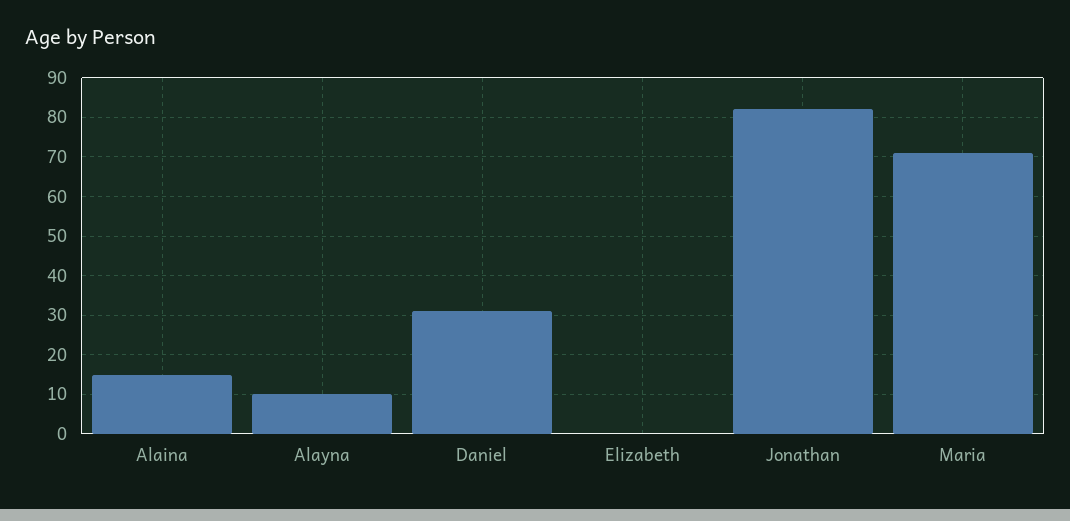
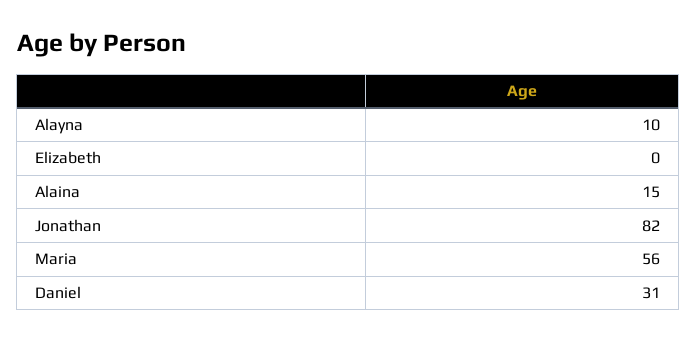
  {
    "Alaina": 15,
    "Alayna": 10,
    "Daniel": 31,
    "Elizabeth": 0,
    "Jonathan": 82,
-   "Maria": 70
+   "Maria": 56
  }

